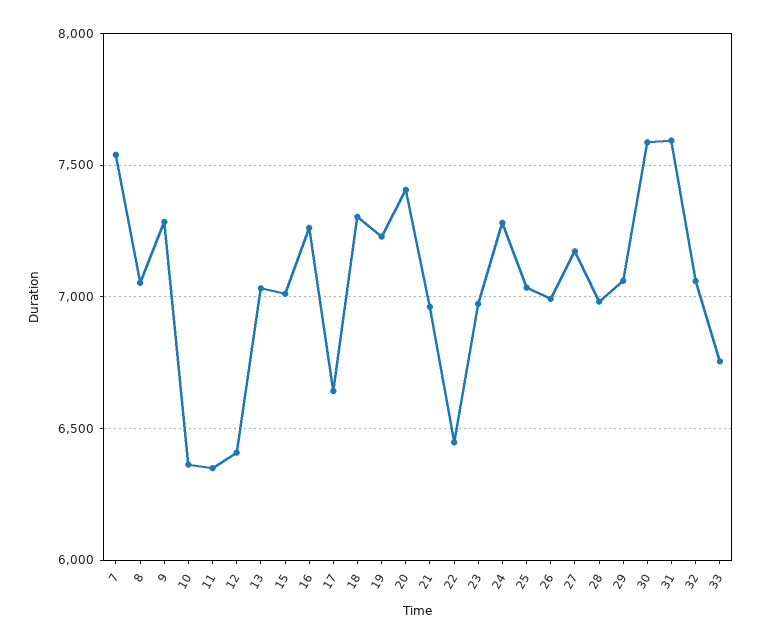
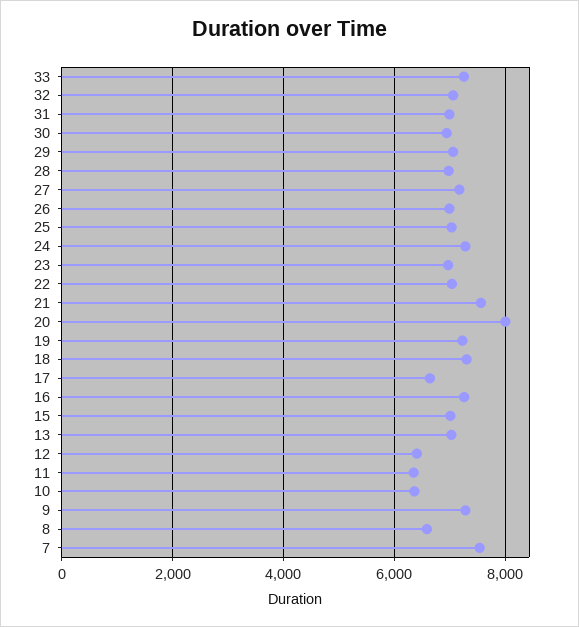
  {
    "7": 7550,
-   "8": 7050,
+   "8": 6600,
    "9": 7300,
    "10": 6350,
    "11": 6350,
    "12": 6400,
    "13": 7050,
    "15": 7000,
    "16": 7250,
    "17": 6650,
    "18": 7300,
    "19": 7250,
-   "20": 7400,
+   "20": 8000,
-   "21": 6950,
+   "21": 7600,
-   "22": 6450,
+   "22": 7000,
    "23": 6950,
    "24": 7300,
    "25": 7050,
    "26": 7000,
    "27": 7150,
    "28": 7000,
    "29": 7050,
-   "30": 7600,
+   "30": 7000,
-   "31": 7600,
+   "31": 7000,
    "32": 7050,
-   "33": 6750
+   "33": 7200
  }

